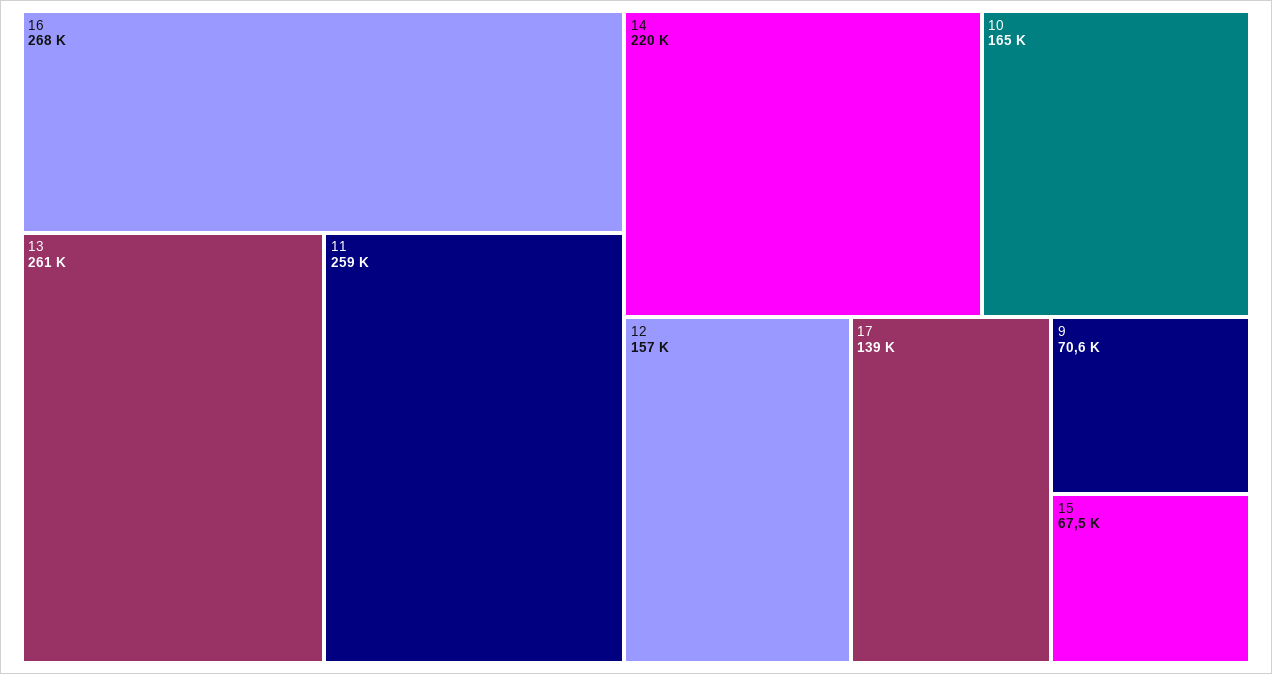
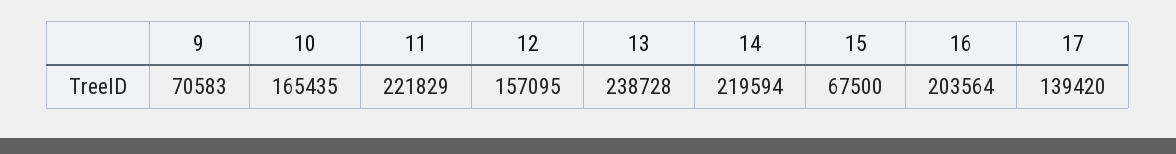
  {
-   "16": 268000,
+   "16": 203564,
-   "13": 261000,
+   "13": 238728,
-   "11": 259000,
+   "11": 221829,
    "14": 219594,
    "10": 165435,
    "12": 157095,
    "17": 139420,
    "9": 70583,
    "15": 67500
  }

